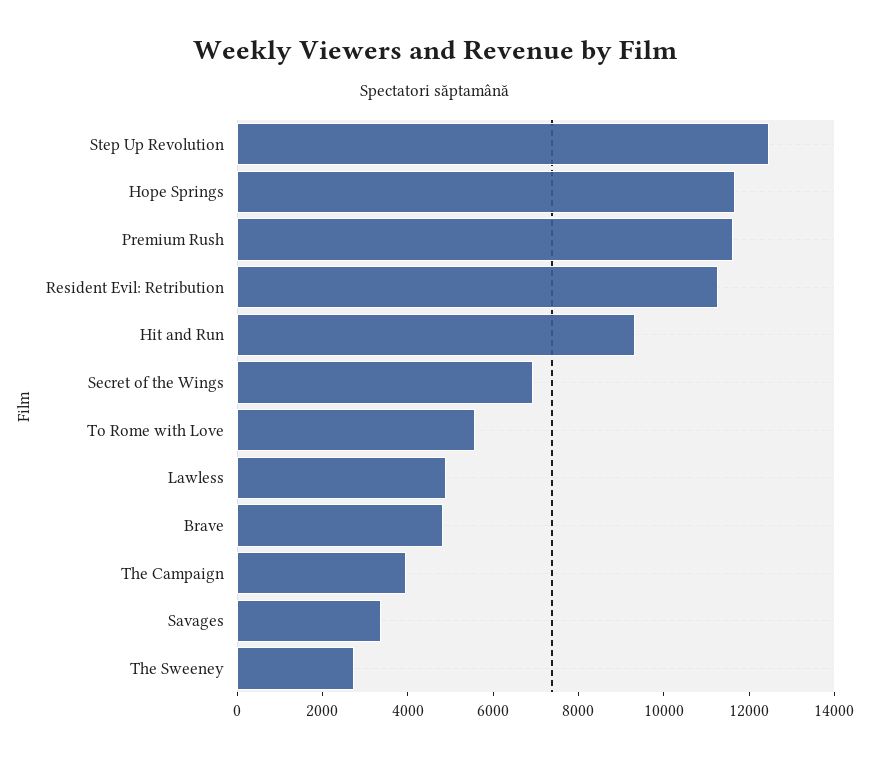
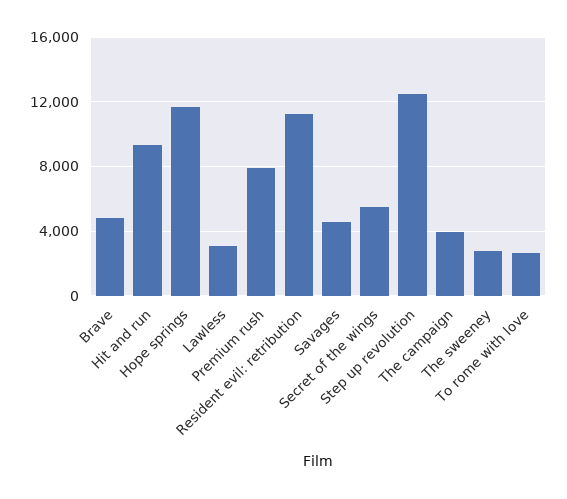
  {
    "Step Up Revolution": 12500,
    "Hope Springs": 11500,
-   "Premium Rush": 11500,
+   "Premium Rush": 8000,
    "Resident Evil: Retribution": 11500,
    "Hit and Run": 9500,
-   "Secret of the Wings": 7000,
+   "Secret of the Wings": 5500,
-   "To Rome with Love": 5500,
+   "To Rome with Love": 2500,
-   "Lawless": 5000,
+   "Lawless": 3000,
    "Brave": 5000,
    "The Campaign": 4000,
-   "Savages": 3500,
+   "Savages": 4500,
    "The Sweeney": 2500
  }

